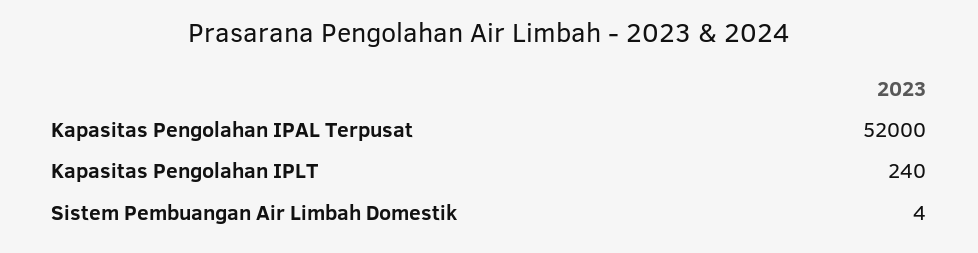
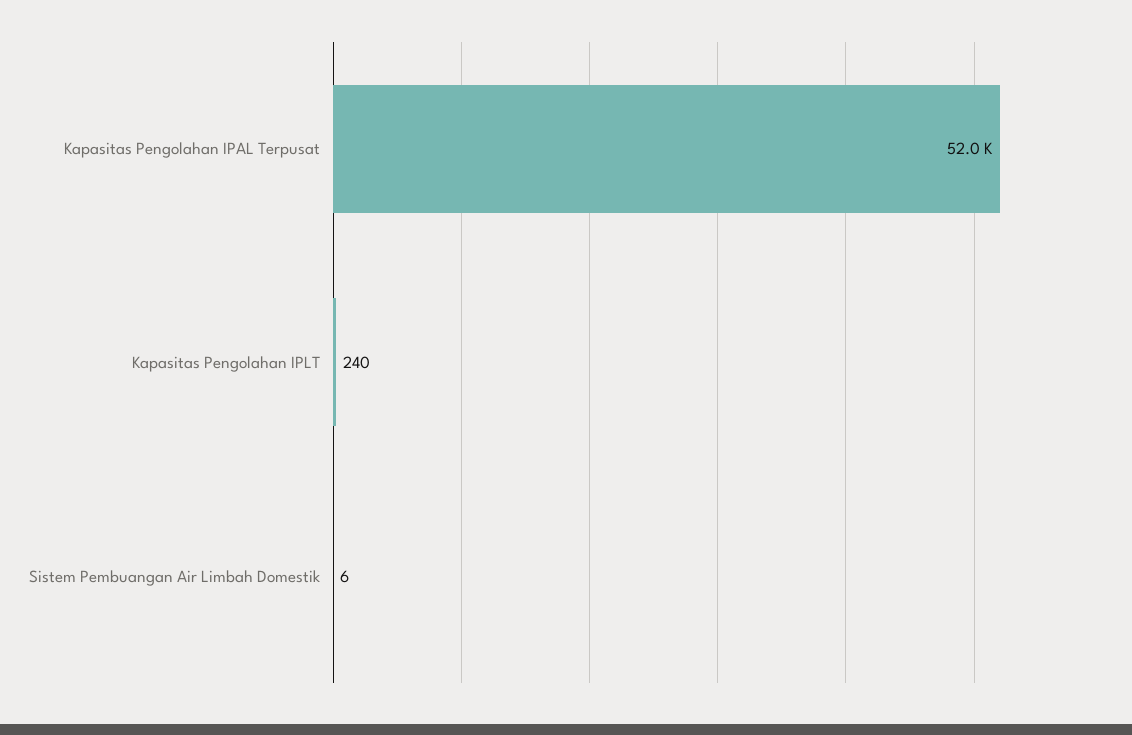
  {
    "Kapasitas Pengolahan IPAL Terpusat": 52000,
    "Kapasitas Pengolahan IPLT": 240,
-   "Sistem Pembuangan Air Limbah Domestik": 4
+   "Sistem Pembuangan Air Limbah Domestik": 6
  }

